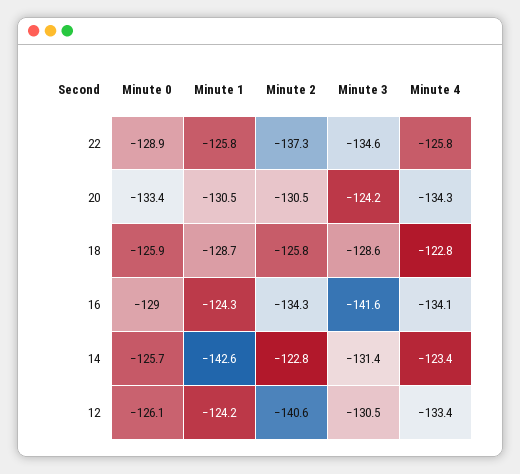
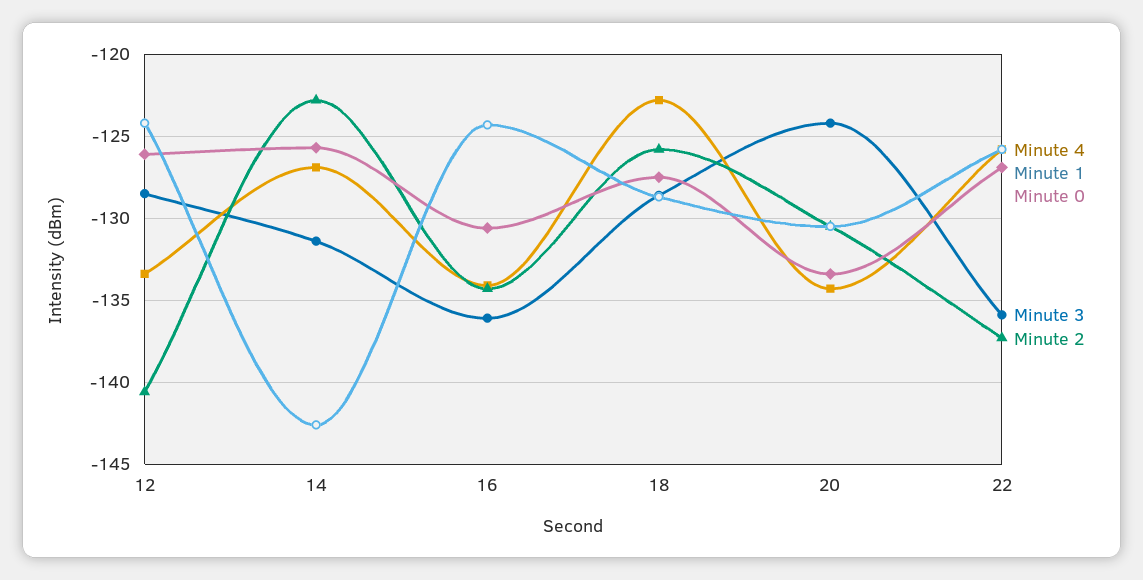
  {
    "Minute 0": {
-     "22": -128.9,
+     "22": -127,
      "20": -133.4,
-     "18": -125.9,
+     "18": -127.5,
-     "16": -129,
+     "16": -130.5,
      "14": -125.7,
      "12": -126.1
    },
    "Minute 1": {
      "22": -125.8,
      "20": -130.5,
      "18": -128.7,
      "16": -124.3,
      "14": -142.6,
      "12": -124.2
    },
    "Minute 2": {
      "22": -137.3,
      "20": -130.5,
      "18": -125.8,
      "16": -134.3,
      "14": -122.8,
      "12": -140.6
    },
    "Minute 3": {
-     "22": -134.6,
+     "22": -136,
      "20": -124.2,
      "18": -128.6,
-     "16": -141.6,
+     "16": -136,
      "14": -131.4,
-     "12": -130.5
+     "12": -128.5
    },
    "Minute 4": {
      "22": -125.8,
      "20": -134.3,
      "18": -122.8,
      "16": -134.1,
-     "14": -123.4,
+     "14": -127,
      "12": -133.4
    }
  }

